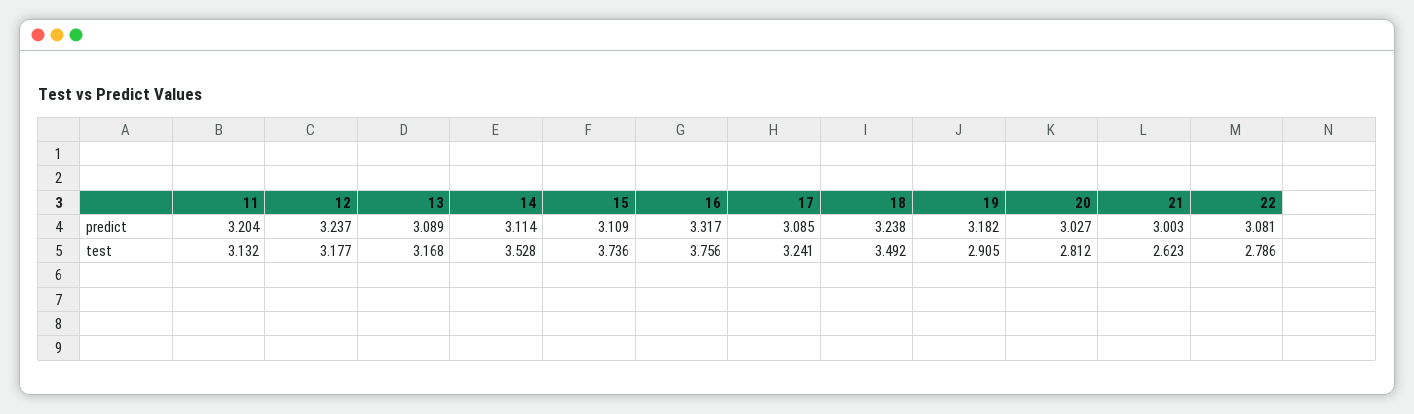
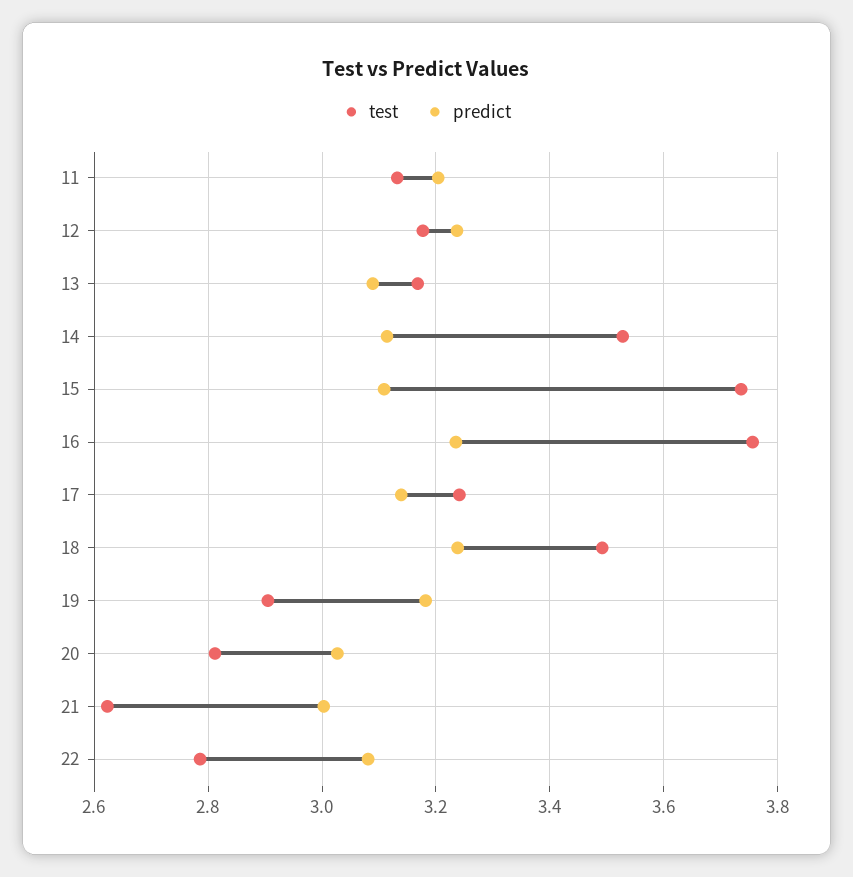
  {
    "predict": {
      "11": 3.204,
      "12": 3.237,
      "13": 3.089,
      "14": 3.114,
      "15": 3.109,
-     "16": 3.317,
+     "16": 3.24,
-     "17": 3.085,
+     "17": 3.14,
      "18": 3.238,
      "19": 3.182,
      "20": 3.027,
      "21": 3.003,
      "22": 3.081
    },
    "test": {
      "11": 3.132,
      "12": 3.177,
      "13": 3.168,
      "14": 3.528,
      "15": 3.736,
      "16": 3.756,
      "17": 3.241,
      "18": 3.492,
      "19": 2.905,
      "20": 2.812,
      "21": 2.623,
      "22": 2.786
    }
  }

